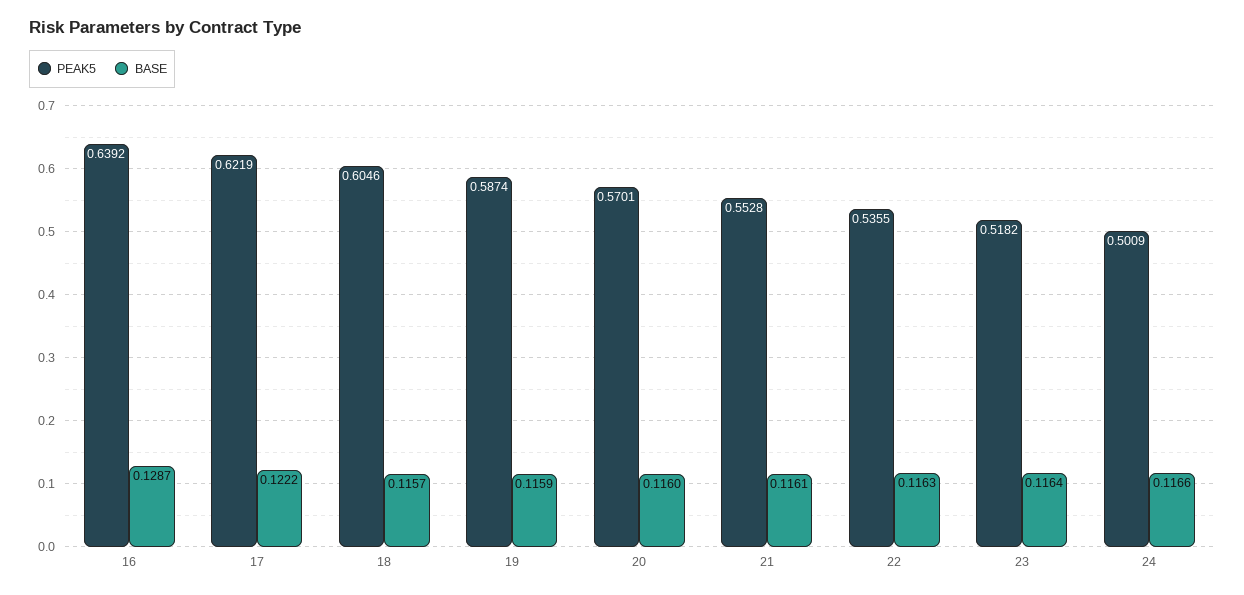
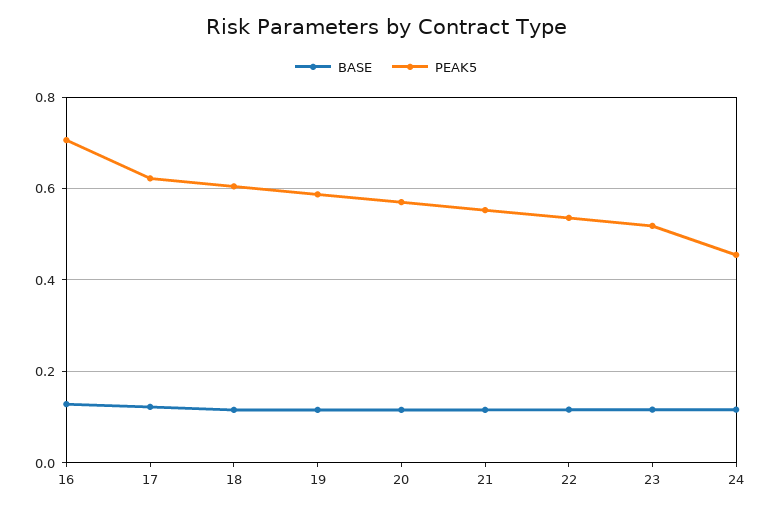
  {
    "PEAK5": {
-     "16": 0.6392,
+     "16": 0.7,
      "17": 0.6219,
      "18": 0.6046,
      "19": 0.5874,
      "20": 0.5701,
      "21": 0.5528,
      "22": 0.5355,
      "23": 0.5182,
-     "24": 0.5009
+     "24": 0.46
    },
    "BASE": {
      "16": 0.1287,
      "17": 0.1222,
      "18": 0.1157,
      "19": 0.1159,
      "20": 0.116,
      "21": 0.1161,
      "22": 0.1163,
      "23": 0.1164,
      "24": 0.1166
    }
  }

